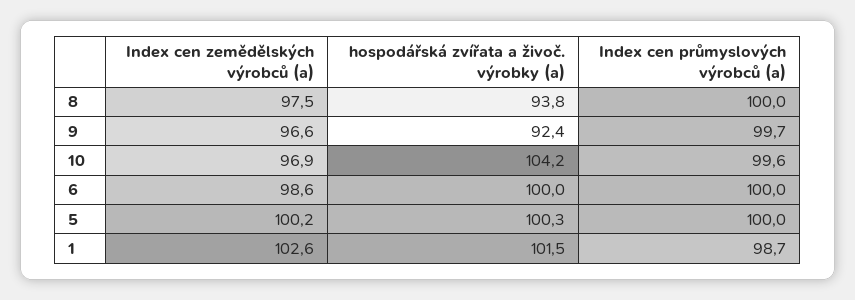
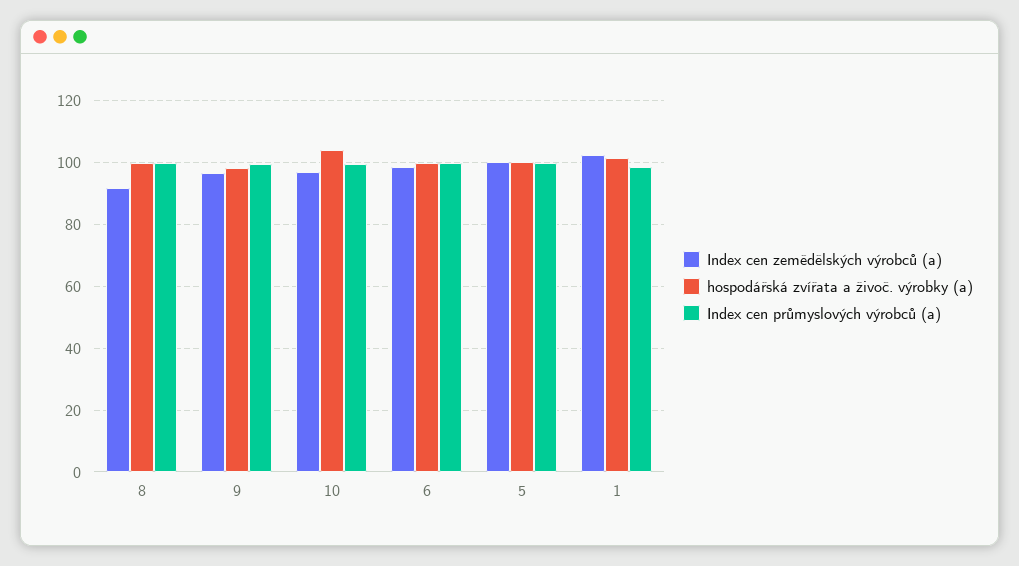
  {
    "Index cen zemědělských výrobců (a)": {
-     "8": 97.5,
+     "8": 92,
      "9": 96.6,
      "10": 96.9,
      "6": 98.6,
      "5": 100.2,
      "1": 102.6
    },
    "hospodářská zvířata a živoč. výrobky (a)": {
-     "8": 93.8,
+     "8": 100,
-     "9": 92.4,
+     "9": 98,
      "10": 104.2,
      "6": 100,
      "5": 100.3,
      "1": 101.5
    },
    "Index cen průmyslových výrobců (a)": {
      "8": 100,
      "9": 99.7,
      "10": 99.6,
      "6": 100,
      "5": 100,
      "1": 98.7
    }
  }

